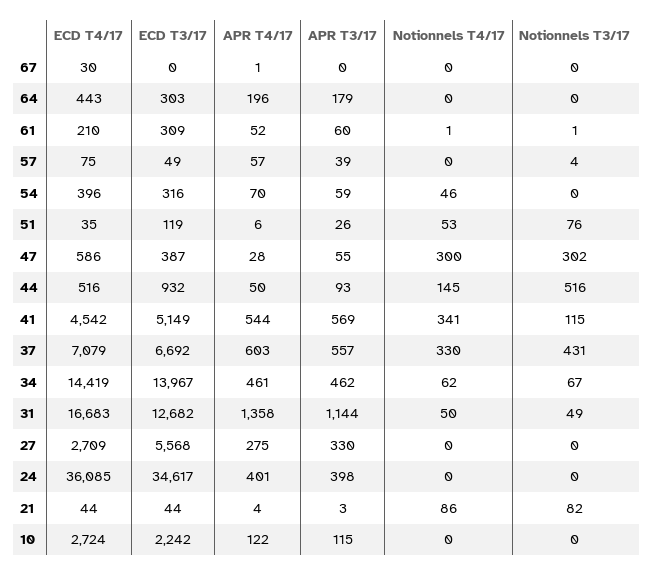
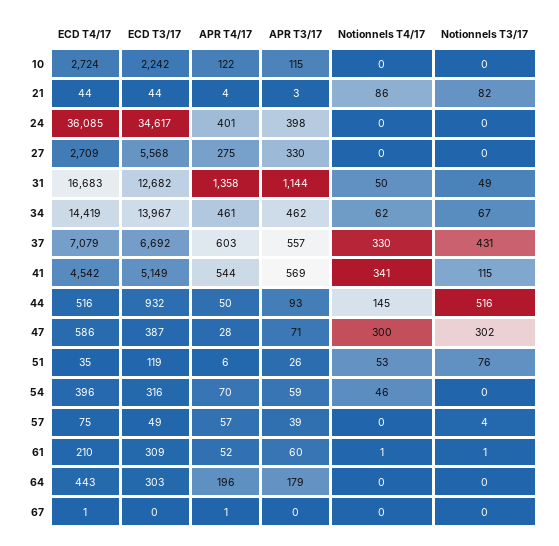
  {
    "ECD T4/17": {
-     "67": 30,
+     "67": 1,
      "64": 443,
      "61": 210,
      "57": 75,
      "54": 396,
      "51": 35,
      "47": 586,
      "44": 516,
      "41": 4542,
      "37": 7079,
      "34": 14419,
      "31": 16683,
      "27": 2709,
      "24": 36085,
      "21": 44,
      "10": 2724
    },
    "ECD T3/17": {
      "67": 0,
      "64": 303,
      "61": 309,
      "57": 49,
      "54": 316,
      "51": 119,
      "47": 387,
      "44": 932,
      "41": 5149,
      "37": 6692,
      "34": 13967,
      "31": 12682,
      "27": 5568,
      "24": 34617,
      "21": 44,
      "10": 2242
    },
    "APR T4/17": {
      "67": 1,
      "64": 196,
      "61": 52,
      "57": 57,
      "54": 70,
      "51": 6,
      "47": 28,
      "44": 50,
      "41": 544,
      "37": 603,
      "34": 461,
      "31": 1358,
      "27": 275,
      "24": 401,
      "21": 4,
      "10": 122
    },
    "APR T3/17": {
      "67": 0,
      "64": 179,
      "61": 60,
      "57": 39,
      "54": 59,
      "51": 26,
-     "47": 55,
+     "47": 71,
      "44": 93,
      "41": 569,
      "37": 557,
      "34": 462,
      "31": 1144,
      "27": 330,
      "24": 398,
      "21": 3,
      "10": 115
    },
    "Notionnels T4/17": {
      "67": 0,
      "64": 0,
      "61": 1,
      "57": 0,
      "54": 46,
      "51": 53,
      "47": 300,
      "44": 145,
      "41": 341,
      "37": 330,
      "34": 62,
      "31": 50,
      "27": 0,
      "24": 0,
      "21": 86,
      "10": 0
    },
    "Notionnels T3/17": {
      "67": 0,
      "64": 0,
      "61": 1,
      "57": 4,
      "54": 0,
      "51": 76,
      "47": 302,
      "44": 516,
      "41": 115,
      "37": 431,
      "34": 67,
      "31": 49,
      "27": 0,
      "24": 0,
      "21": 82,
      "10": 0
    }
  }

